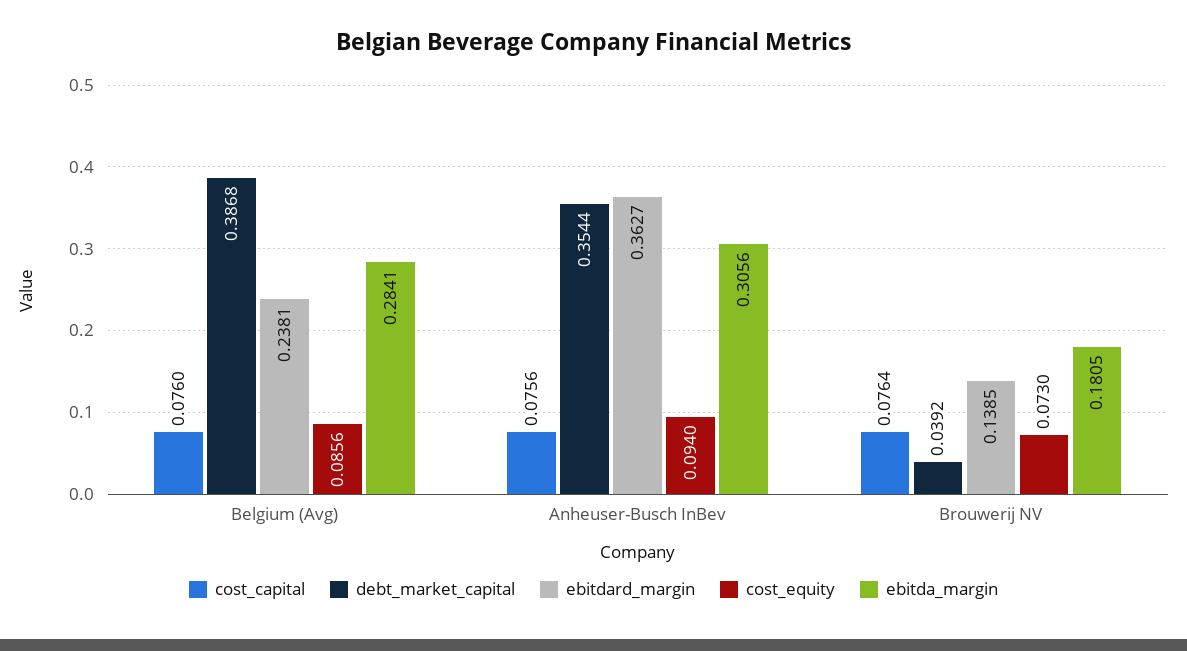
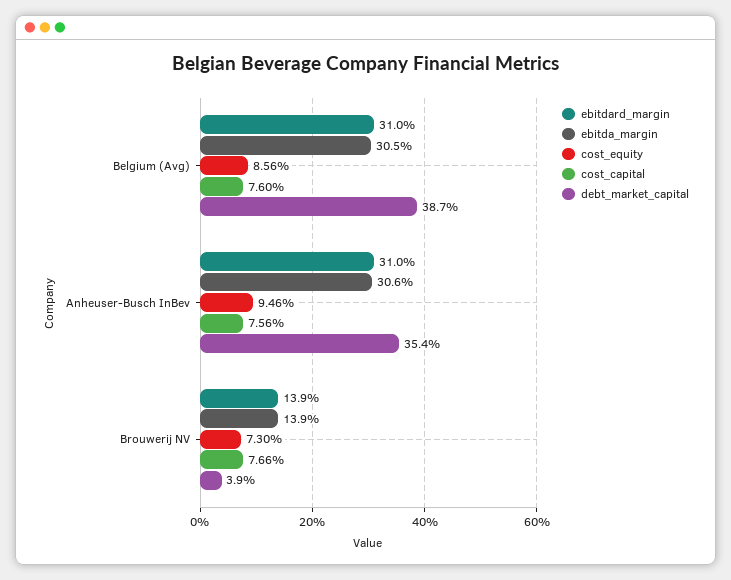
  {
    "cost_capital": {
      "Belgium (Avg)": 0.076,
      "Anheuser-Busch InBev": 0.0756,
-     "Brouwerij NV": 0.0764
+     "Brouwerij NV": 0.0766
    },
    "debt_market_capital": {
      "Belgium (Avg)": 0.3868,
      "Anheuser-Busch InBev": 0.3544,
      "Brouwerij NV": 0.0392
    },
    "ebitdard_margin": {
-     "Belgium (Avg)": 0.2381,
+     "Belgium (Avg)": 0.31,
-     "Anheuser-Busch InBev": 0.3627,
+     "Anheuser-Busch InBev": 0.31,
      "Brouwerij NV": 0.1385
    },
    "cost_equity": {
      "Belgium (Avg)": 0.0856,
-     "Anheuser-Busch InBev": 0.094,
+     "Anheuser-Busch InBev": 0.0946,
      "Brouwerij NV": 0.073
    },
    "ebitda_margin": {
-     "Belgium (Avg)": 0.2841,
+     "Belgium (Avg)": 0.305,
      "Anheuser-Busch InBev": 0.3056,
-     "Brouwerij NV": 0.1805
+     "Brouwerij NV": 0.139
    }
  }

